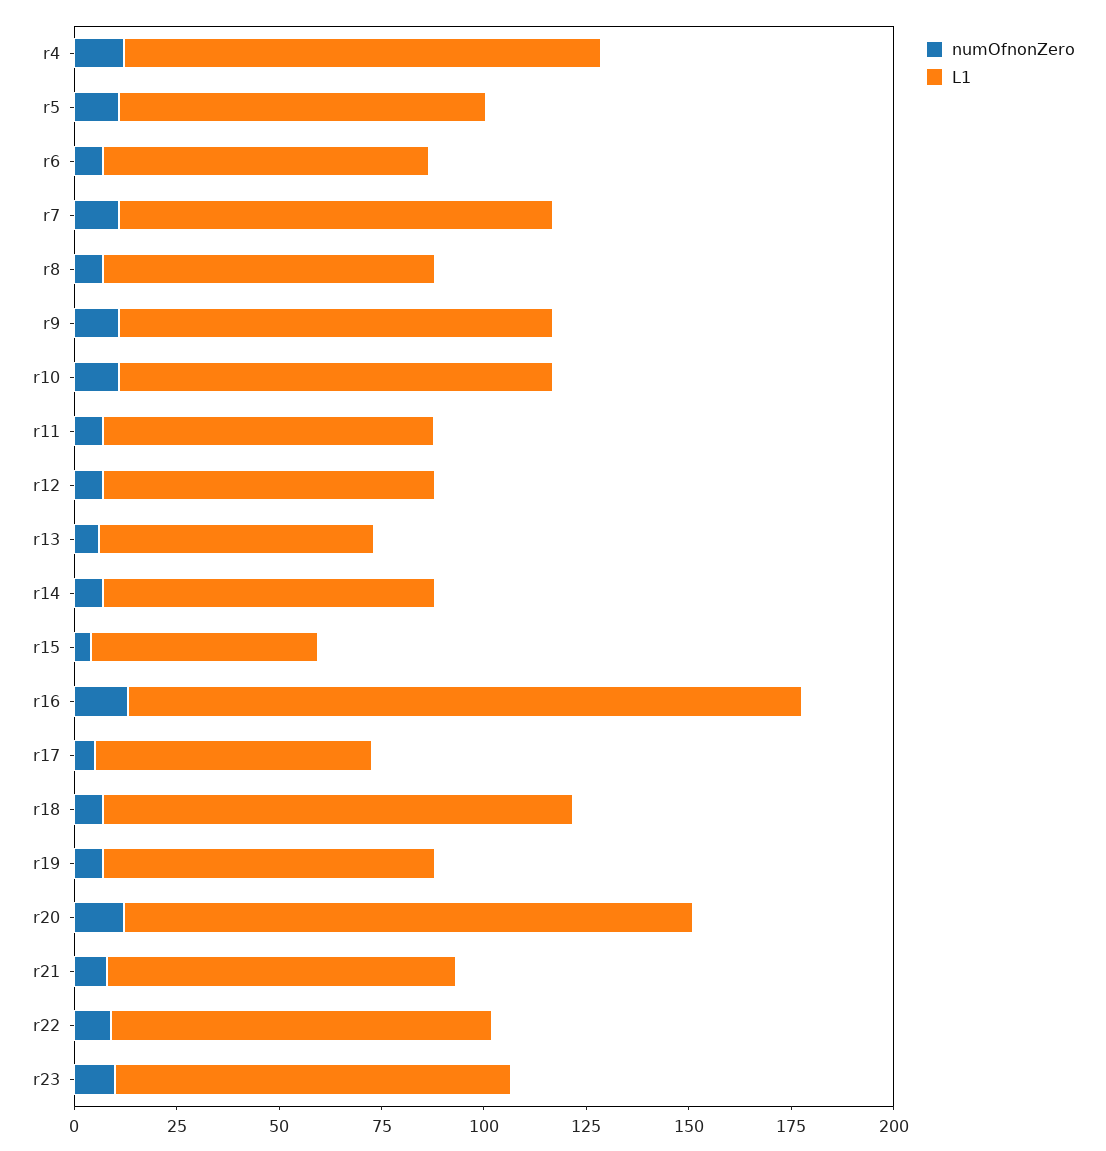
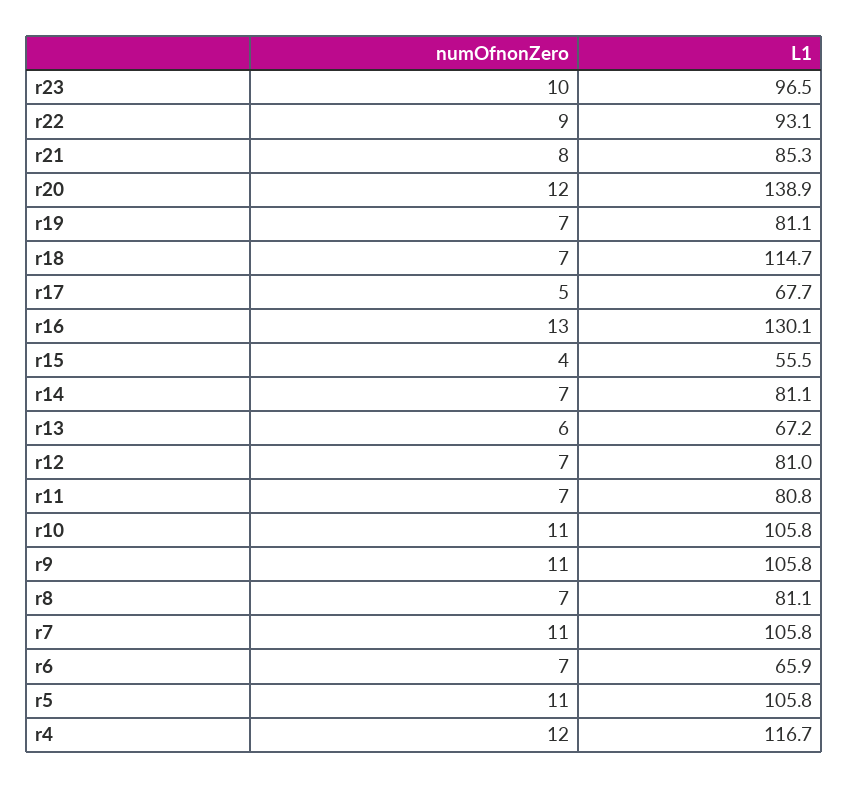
  {
    "numOfnonZero": {
      "r4": 12,
      "r5": 11,
      "r6": 7,
      "r7": 11,
      "r8": 7,
      "r9": 11,
      "r10": 11,
      "r11": 7,
      "r12": 7,
      "r13": 6,
      "r14": 7,
      "r15": 4,
      "r16": 13,
      "r17": 5,
      "r18": 7,
      "r19": 7,
      "r20": 12,
      "r21": 8,
      "r22": 9,
      "r23": 10
    },
    "L1": {
      "r4": 116.7,
-     "r5": 90,
+     "r5": 105.8,
-     "r6": 80,
+     "r6": 65.9,
      "r7": 105.8,
      "r8": 81.1,
      "r9": 105.8,
      "r10": 105.8,
      "r11": 80.8,
      "r12": 81,
      "r13": 67.2,
      "r14": 81.1,
      "r15": 55.5,
-     "r16": 165,
+     "r16": 130.1,
      "r17": 67.7,
      "r18": 114.7,
      "r19": 81.1,
      "r20": 138.9,
      "r21": 85.3,
      "r22": 93.1,
      "r23": 96.5
    }
  }

